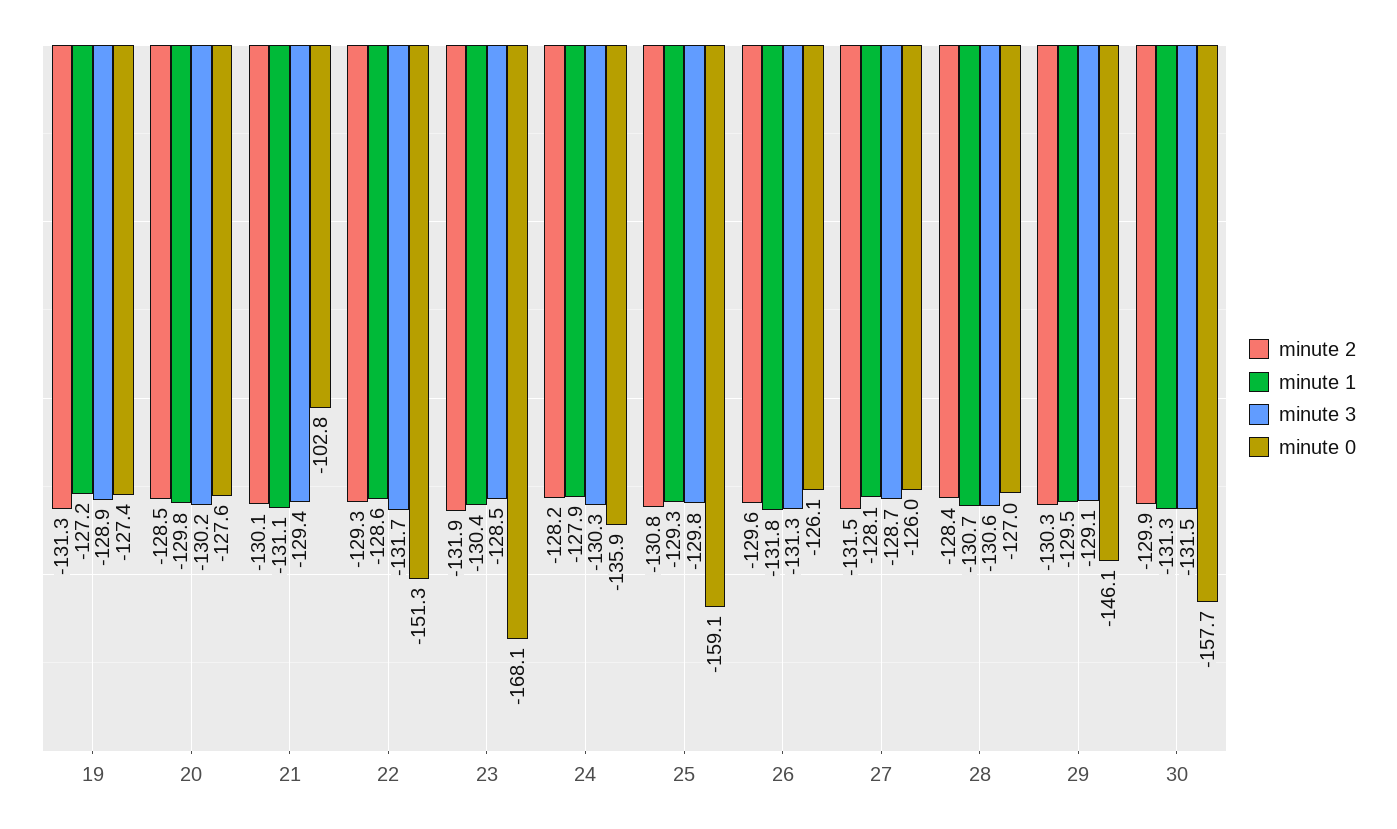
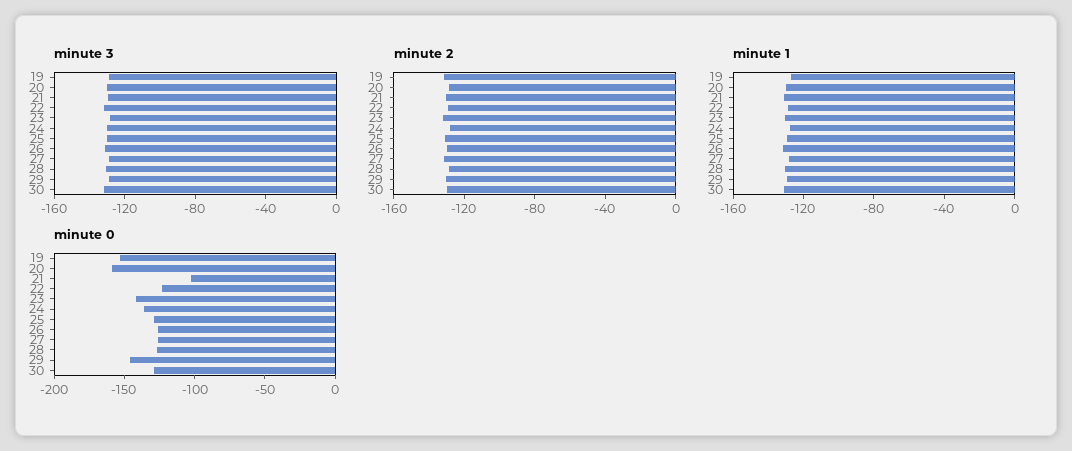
  {
    "minute 2": {
      "19": -131.3,
      "20": -128.5,
      "21": -130.1,
      "22": -129.3,
      "23": -131.9,
      "24": -128.2,
      "25": -130.8,
      "26": -129.6,
      "27": -131.5,
      "28": -128.4,
      "29": -130.3,
      "30": -129.9
    },
    "minute 1": {
      "19": -127.2,
      "20": -129.8,
      "21": -131.1,
      "22": -128.6,
      "23": -130.4,
      "24": -127.9,
      "25": -129.3,
      "26": -131.8,
      "27": -128.1,
      "28": -130.7,
      "29": -129.5,
      "30": -131.3
    },
    "minute 3": {
      "19": -128.9,
      "20": -130.2,
      "21": -129.4,
      "22": -131.7,
      "23": -128.5,
      "24": -130.3,
      "25": -129.8,
      "26": -131.3,
      "27": -128.7,
      "28": -130.6,
      "29": -129.1,
      "30": -131.5
    },
    "minute 0": {
-     "19": -127.4,
+     "19": -150,
-     "20": -127.6,
+     "20": -160,
      "21": -102.8,
-     "22": -151.3,
+     "22": -120,
-     "23": -168.1,
+     "23": -140,
      "24": -135.9,
-     "25": -159.1,
+     "25": -130,
      "26": -126.1,
      "27": -126,
      "28": -127,
      "29": -146.1,
-     "30": -157.7
+     "30": -130
    }
  }

